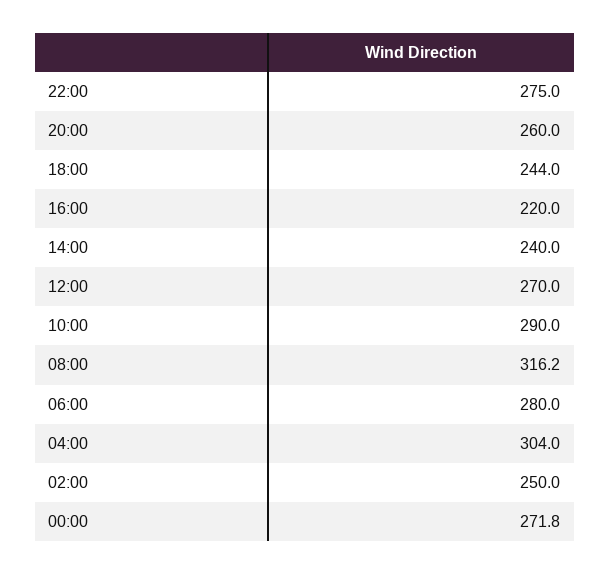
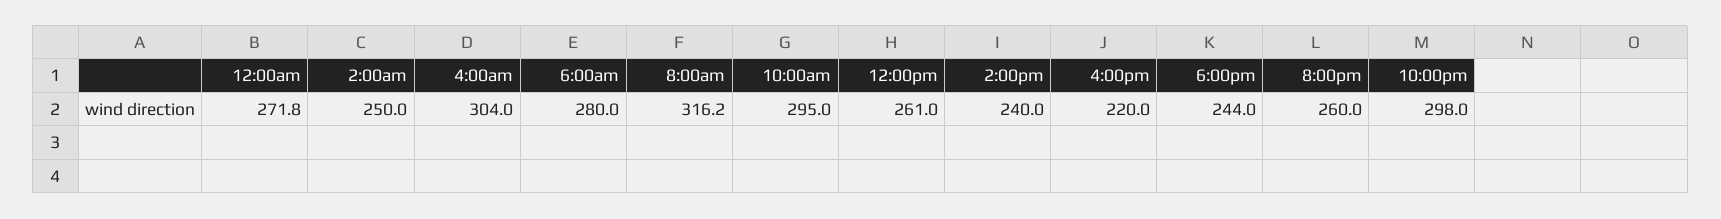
  {
-   "22:00": 275,
+   "22:00": 298,
    "20:00": 260,
    "18:00": 244,
    "16:00": 220,
    "14:00": 240,
-   "12:00": 270,
+   "12:00": 261,
-   "10:00": 290,
+   "10:00": 295,
    "08:00": 316.2,
    "06:00": 280,
    "04:00": 304,
    "02:00": 250,
    "00:00": 271.8
  }

